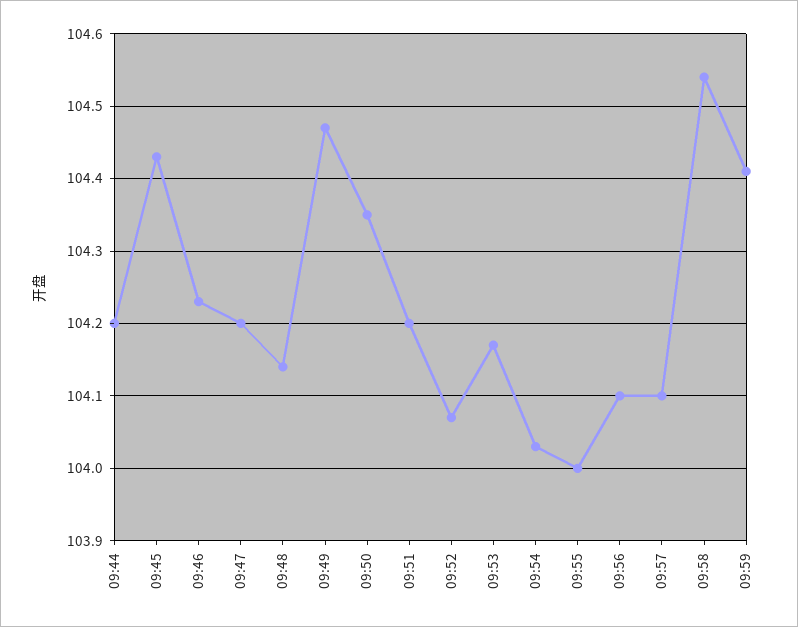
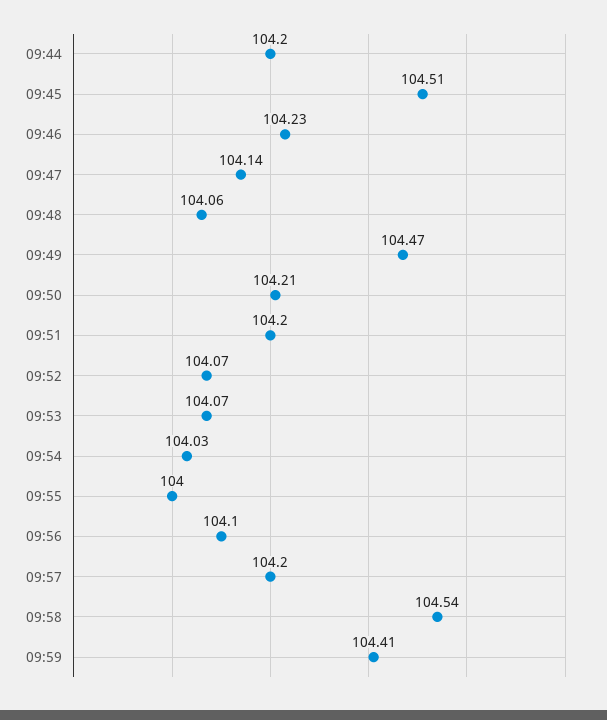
  {
    "09:44": 104.2,
-   "09:45": 104.43,
+   "09:45": 104.51,
    "09:46": 104.23,
-   "09:47": 104.2,
+   "09:47": 104.14,
-   "09:48": 104.14,
+   "09:48": 104.06,
    "09:49": 104.47,
-   "09:50": 104.35,
+   "09:50": 104.21,
    "09:51": 104.2,
    "09:52": 104.07,
-   "09:53": 104.17,
+   "09:53": 104.07,
    "09:54": 104.03,
    "09:55": 104,
    "09:56": 104.1,
-   "09:57": 104.1,
+   "09:57": 104.2,
    "09:58": 104.54,
    "09:59": 104.41
  }

